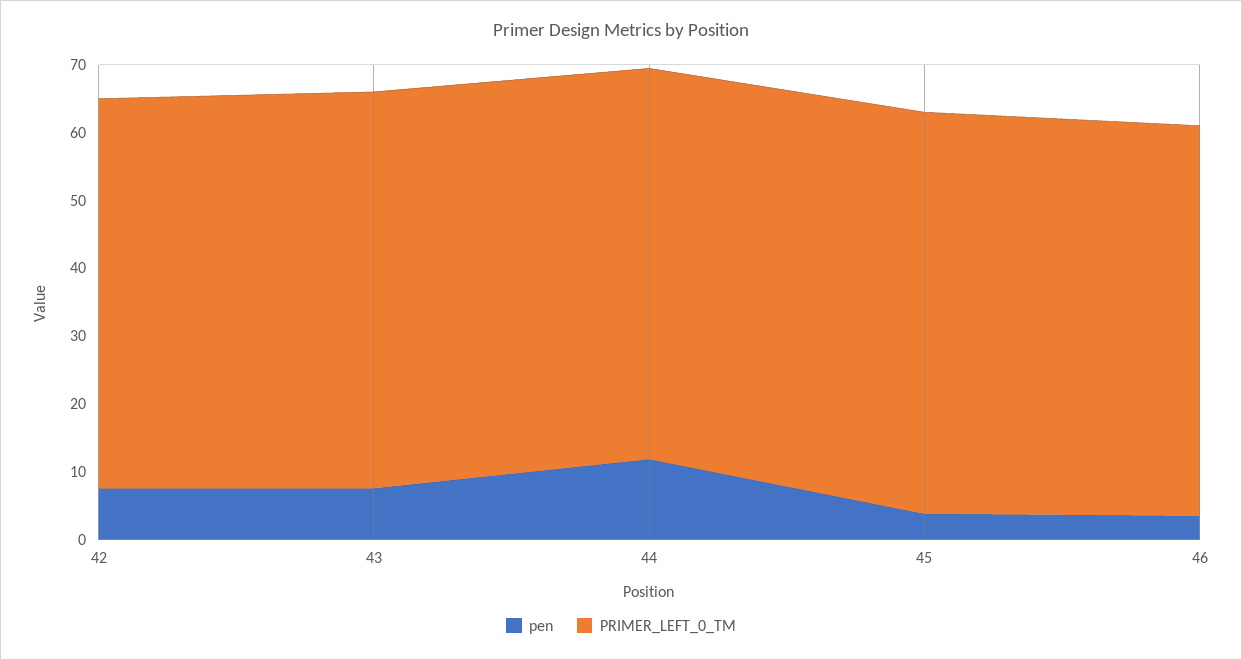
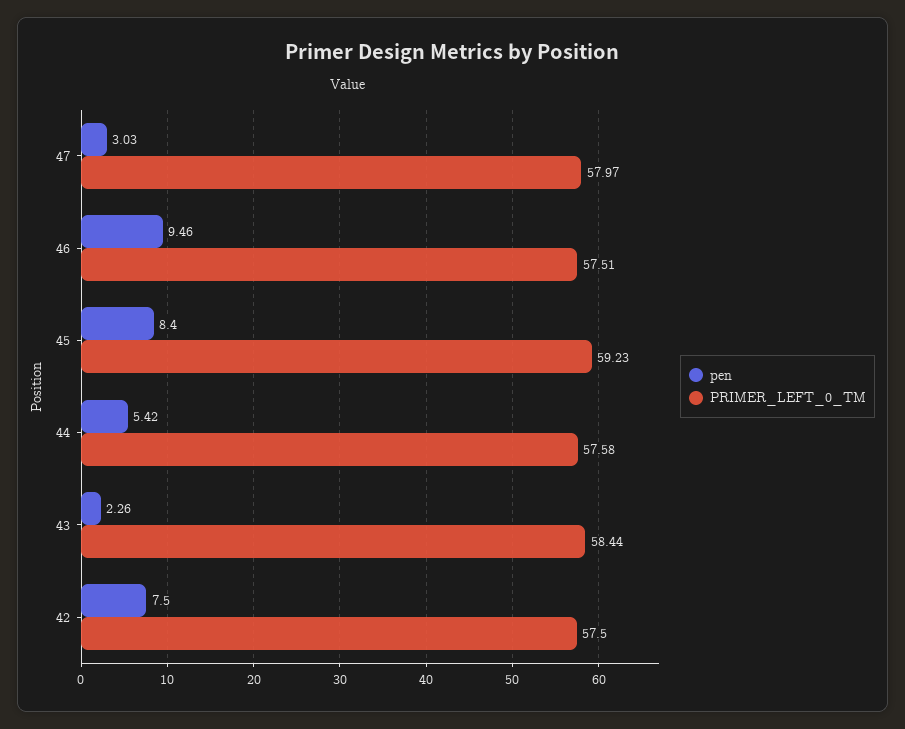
  {
    "pen": {
      "42": 7.5,
-     "43": 8,
+     "43": 2.26,
-     "44": 12,
+     "44": 5.42,
-     "45": 4,
+     "45": 8.4,
-     "46": 4
+     "46": 9.46,
+     "47": 3.03
    },
    "PRIMER_LEFT_0_TM": {
      "42": 57.5,
      "43": 58.44,
      "44": 57.58,
      "45": 59.23,
-     "46": 57.51
+     "46": 57.51,
+     "47": 57.97
    }
  }

